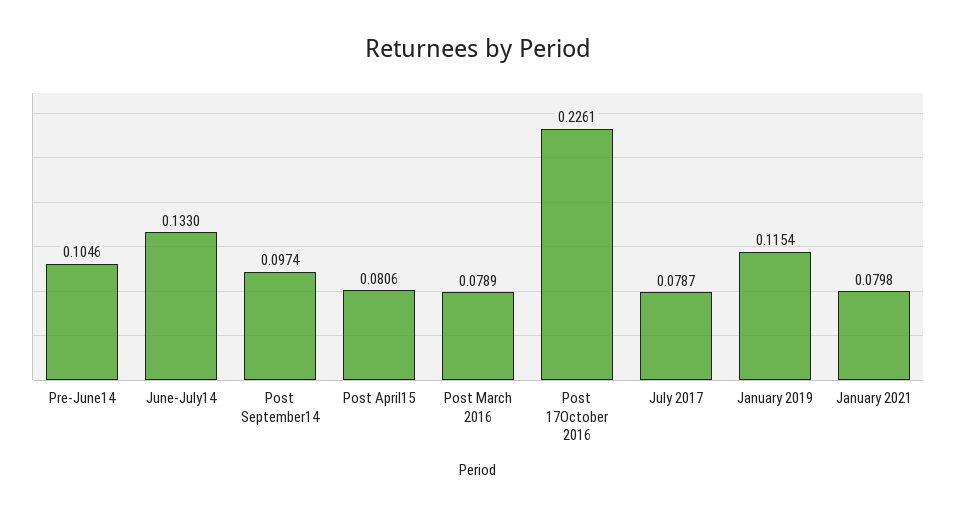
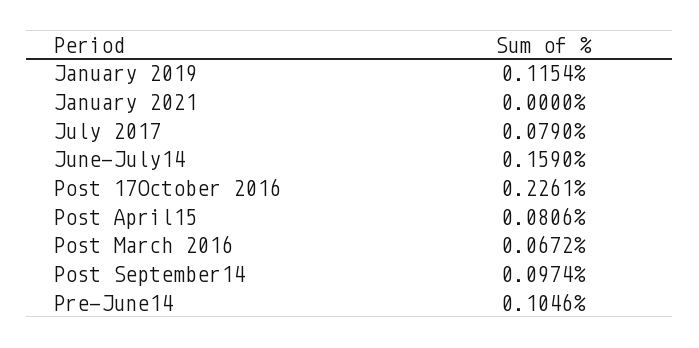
  {
    "Pre-June14": 0.1046,
-   "June-July14": 0.133,
+   "June-July14": 0.159,
    "Post September14": 0.0974,
    "Post April15": 0.0806,
-   "Post March 2016": 0.0789,
+   "Post March 2016": 0.0672,
    "Post 17October 2016": 0.2261,
-   "July 2017": 0.0787,
+   "July 2017": 0.079,
    "January 2019": 0.1154,
-   "January 2021": 0.0798
+   "January 2021": 0
  }

